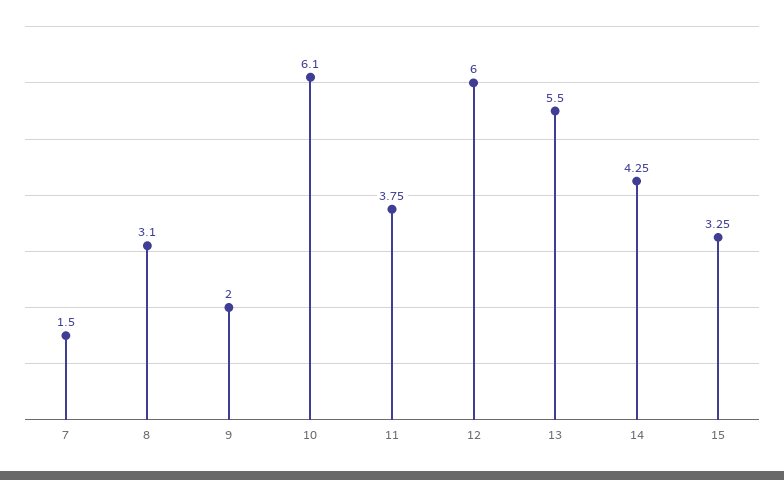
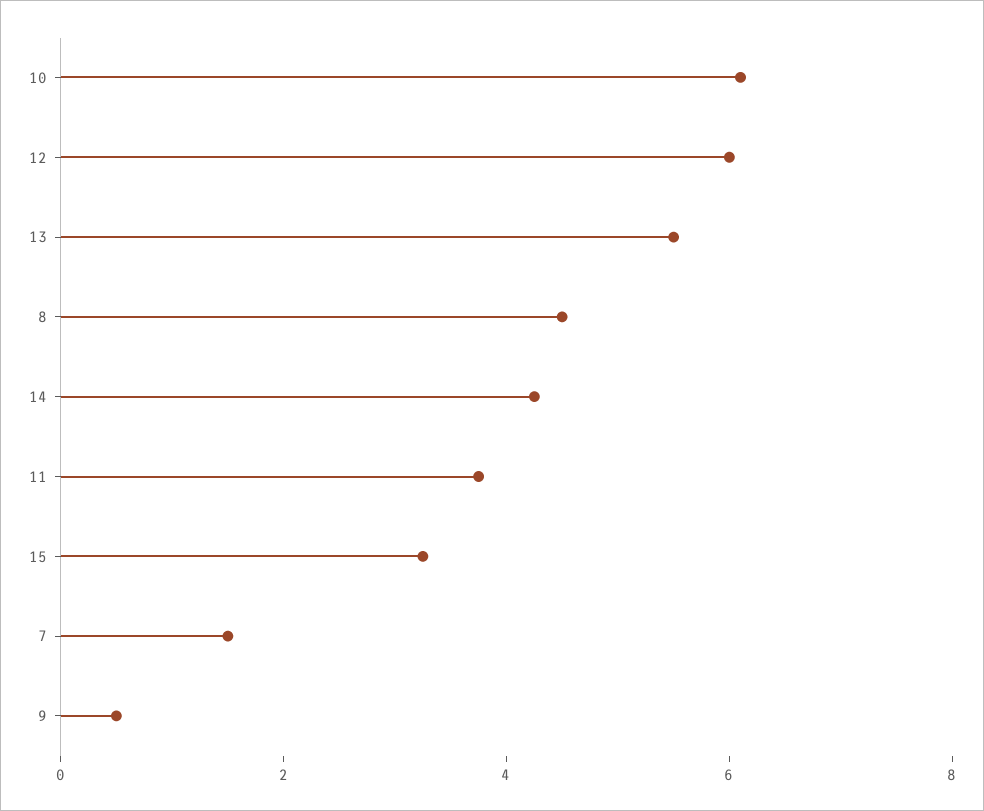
  {
    "7": 1.5,
-   "8": 3.1,
+   "8": 4.5,
-   "9": 2,
+   "9": 0.5,
    "10": 6.1,
    "11": 3.75,
    "12": 6,
    "13": 5.5,
    "14": 4.25,
    "15": 3.25
  }

